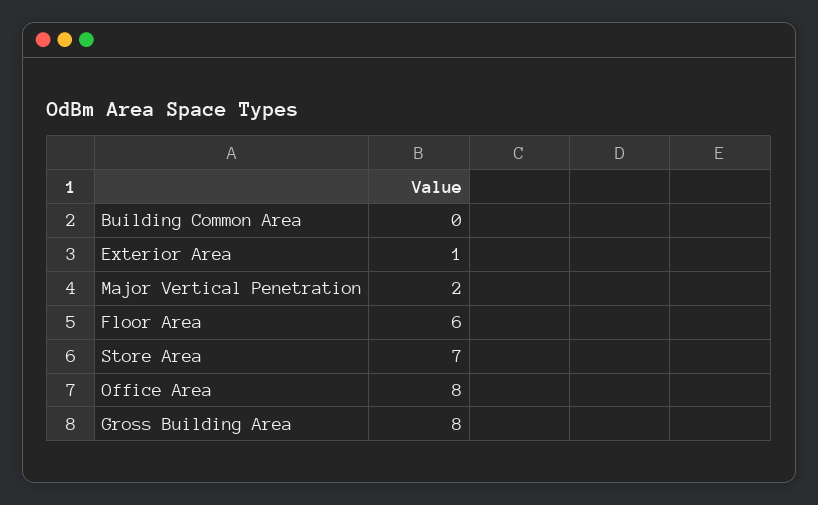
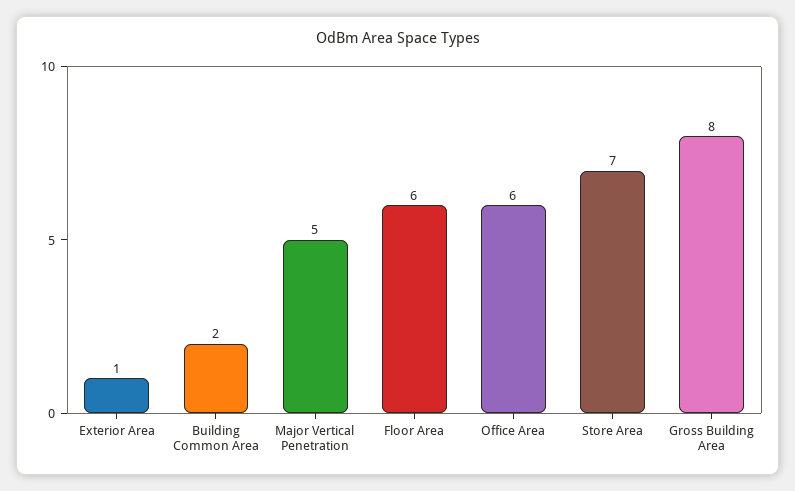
  {
-   "Building Common Area": 0,
+   "Building Common Area": 2,
    "Exterior Area": 1,
-   "Major Vertical Penetration": 2,
+   "Major Vertical Penetration": 5,
    "Floor Area": 6,
    "Store Area": 7,
-   "Office Area": 8,
+   "Office Area": 6,
    "Gross Building Area": 8
  }

